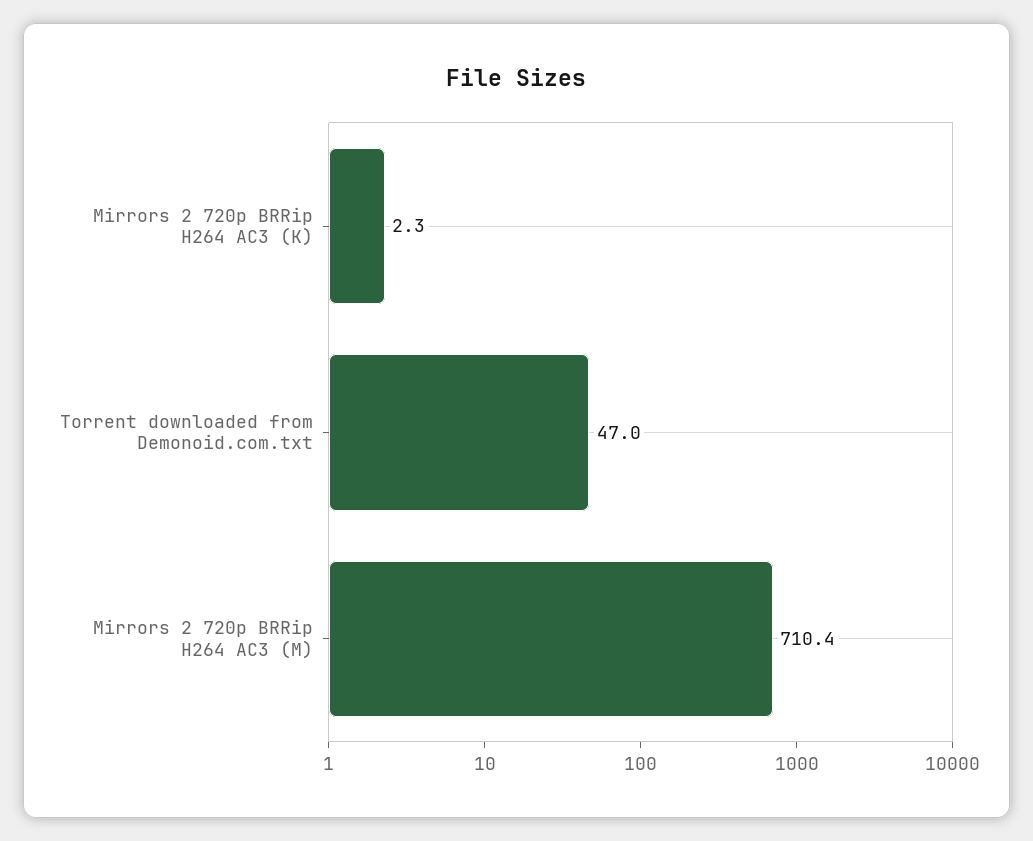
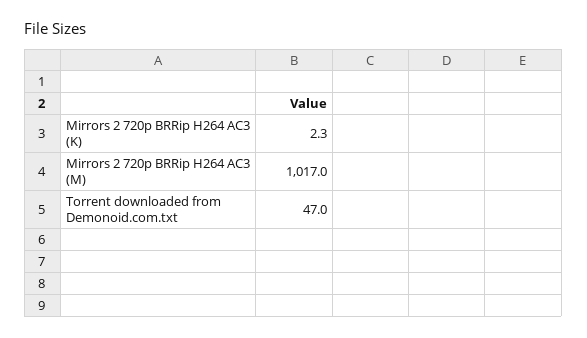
  {
    "Mirrors 2 720p BRRip H264 AC3 (K)": 2.3,
    "Torrent downloaded from Demonoid.com.txt": 47,
-   "Mirrors 2 720p BRRip H264 AC3 (M)": 710.4
+   "Mirrors 2 720p BRRip H264 AC3 (M)": 1017
  }

